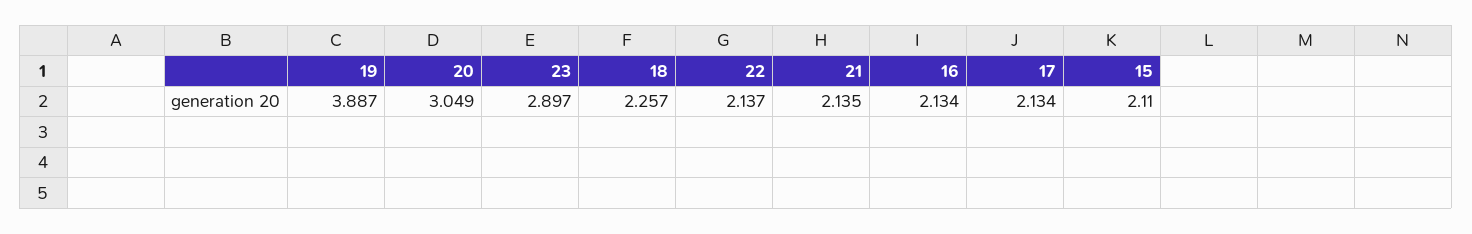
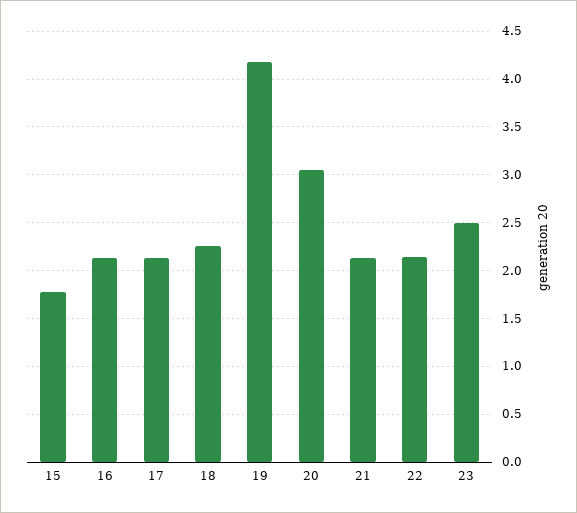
  {
-   "19": 3.887,
+   "19": 4.2,
    "20": 3.049,
-   "23": 2.897,
+   "23": 2.5,
    "18": 2.257,
    "22": 2.137,
    "21": 2.135,
    "16": 2.134,
    "17": 2.134,
-   "15": 2.11
+   "15": 1.8
  }

